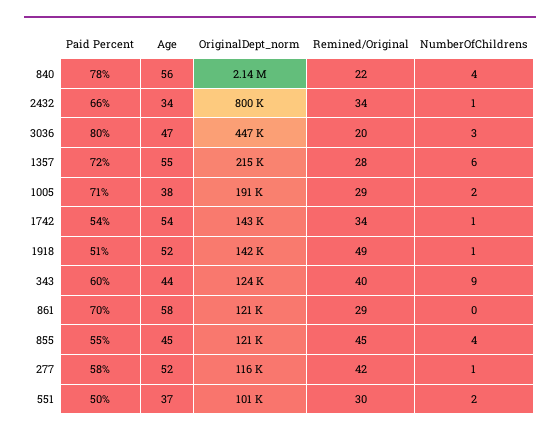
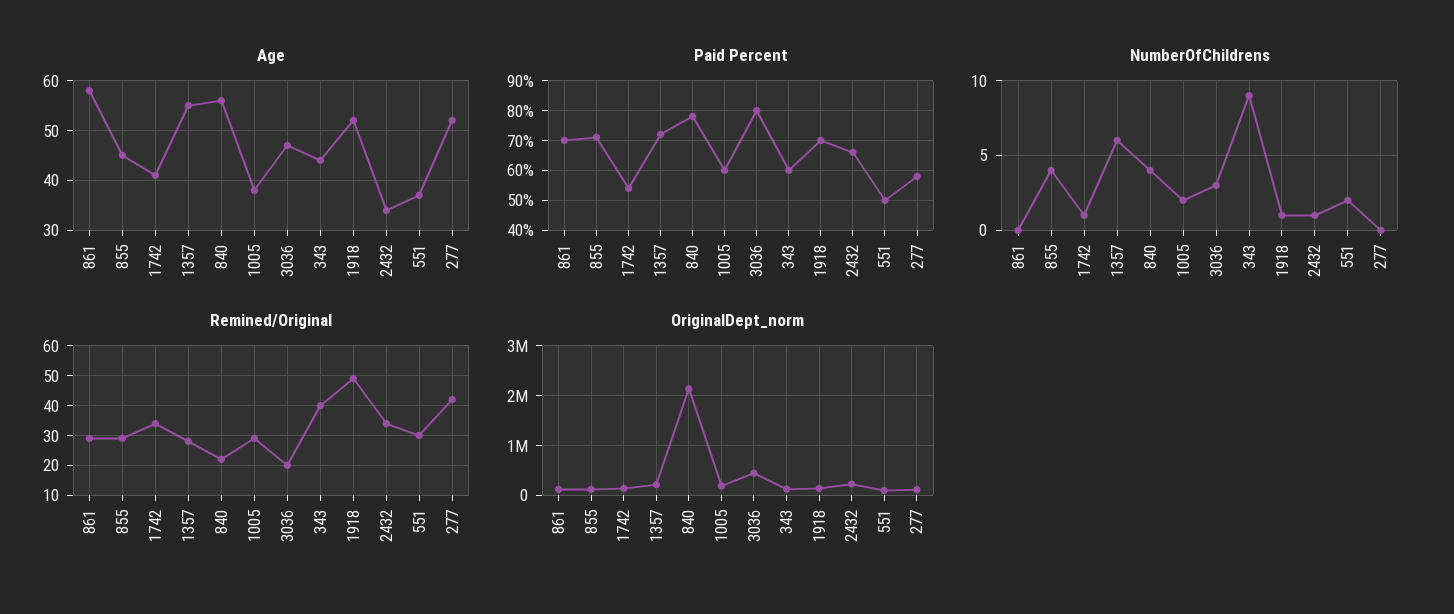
  {
    "Paid Percent": {
      "840": 78,
      "2432": 66,
      "3036": 80,
      "1357": 72,
-     "1005": 71,
+     "1005": 60,
      "1742": 54,
-     "1918": 51,
+     "1918": 70,
      "343": 60,
      "861": 70,
-     "855": 55,
+     "855": 70,
      "277": 58,
      "551": 50
    },
    "Age": {
      "840": 56,
      "2432": 34,
      "3036": 47,
      "1357": 55,
      "1005": 38,
-     "1742": 54,
+     "1742": 40,
      "1918": 52,
      "343": 44,
      "861": 58,
      "855": 45,
      "277": 52,
      "551": 37
    },
    "OriginalDept_norm": {
      "840": 2140000,
-     "2432": 800000,
+     "2432": 200000,
      "3036": 447000,
      "1357": 215000,
      "1005": 191000,
      "1742": 143000,
      "1918": 142000,
      "343": 124000,
      "861": 121000,
      "855": 121000,
      "277": 116000,
      "551": 101000
    },
    "Remined/Original": {
      "840": 22,
      "2432": 34,
      "3036": 20,
      "1357": 28,
      "1005": 29,
      "1742": 34,
      "1918": 49,
      "343": 40,
      "861": 29,
-     "855": 45,
+     "855": 30,
      "277": 42,
      "551": 30
    },
    "NumberOfChildrens": {
      "840": 4,
      "2432": 1,
      "3036": 3,
      "1357": 6,
      "1005": 2,
      "1742": 1,
      "1918": 1,
      "343": 9,
      "861": 0,
      "855": 4,
-     "277": 1,
+     "277": 0,
      "551": 2
    }
  }

